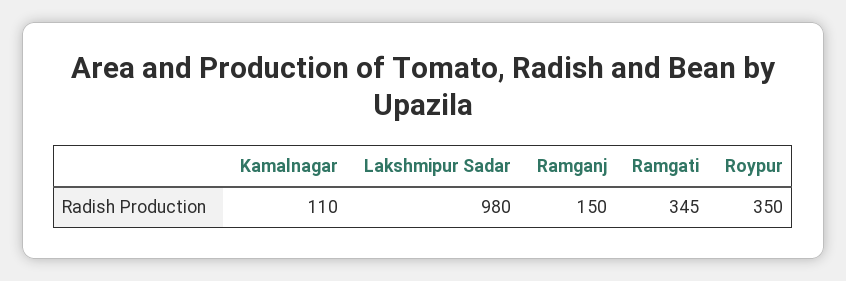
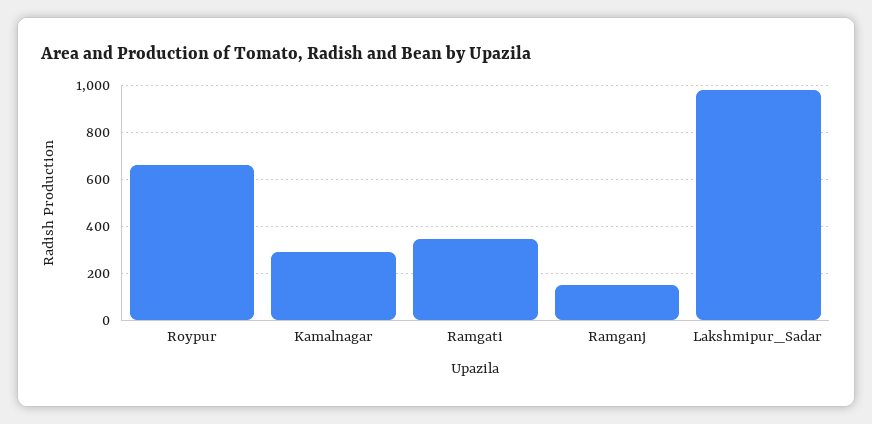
  {
-   "Kamalnagar": 110,
+   "Kamalnagar": 300,
    "Lakshmipur Sadar": 980,
    "Ramganj": 150,
    "Ramgati": 345,
-   "Roypur": 350
+   "Roypur": 650
  }

